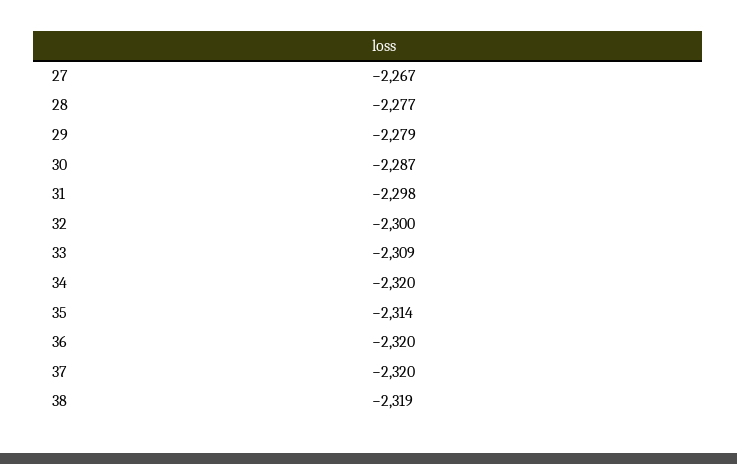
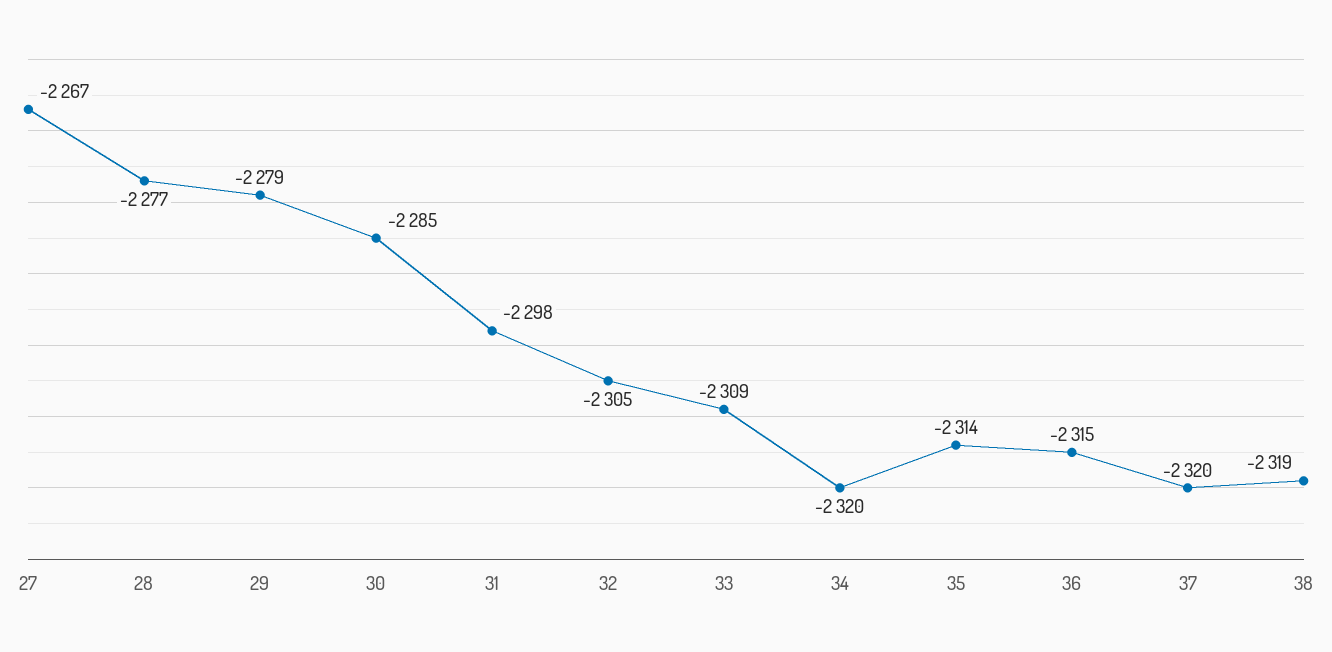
  {
    "27": -2267,
    "28": -2277,
    "29": -2279,
-   "30": -2287,
+   "30": -2285,
    "31": -2298,
-   "32": -2300,
+   "32": -2305,
    "33": -2309,
    "34": -2320,
    "35": -2314,
-   "36": -2320,
+   "36": -2315,
    "37": -2320,
    "38": -2319
  }

